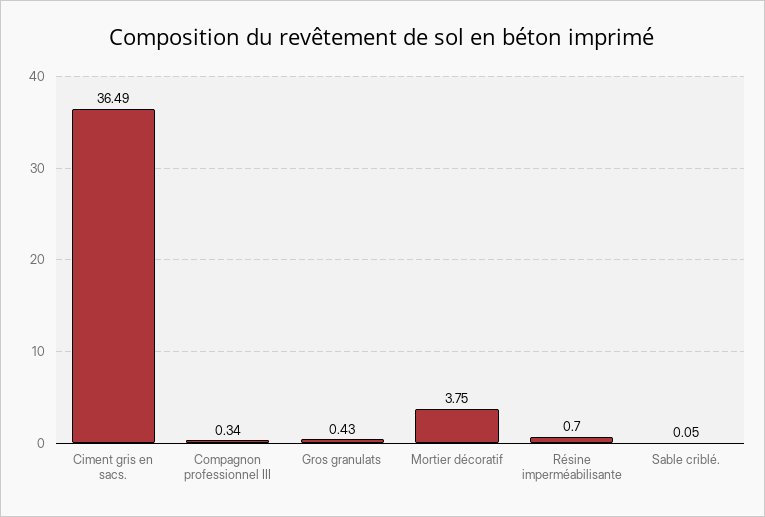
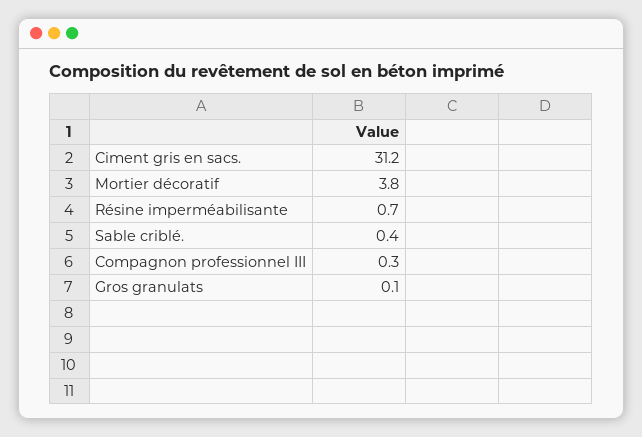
  {
-   "Ciment gris en sacs.": 36.49,
+   "Ciment gris en sacs.": 31.2,
    "Compagnon professionnel III": 0.34,
-   "Gros granulats": 0.43,
+   "Gros granulats": 0.1,
    "Mortier décoratif": 3.75,
    "Résine imperméabilisante": 0.7,
-   "Sable criblé.": 0.05
+   "Sable criblé.": 0.4
  }

